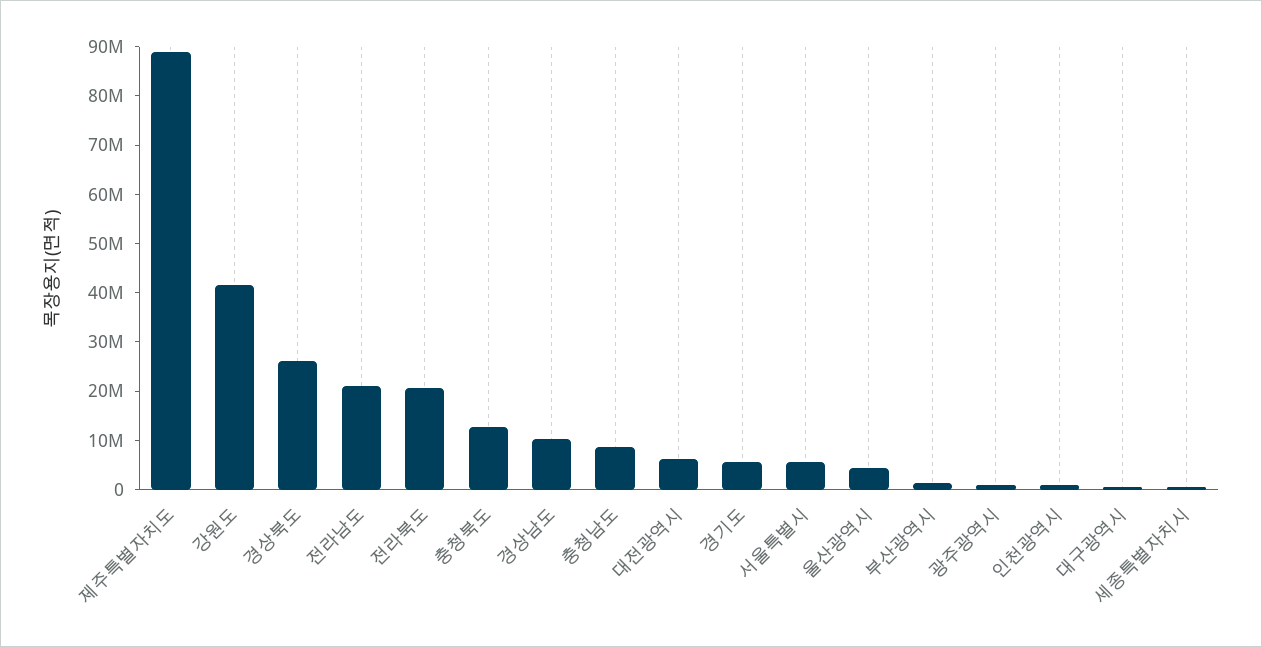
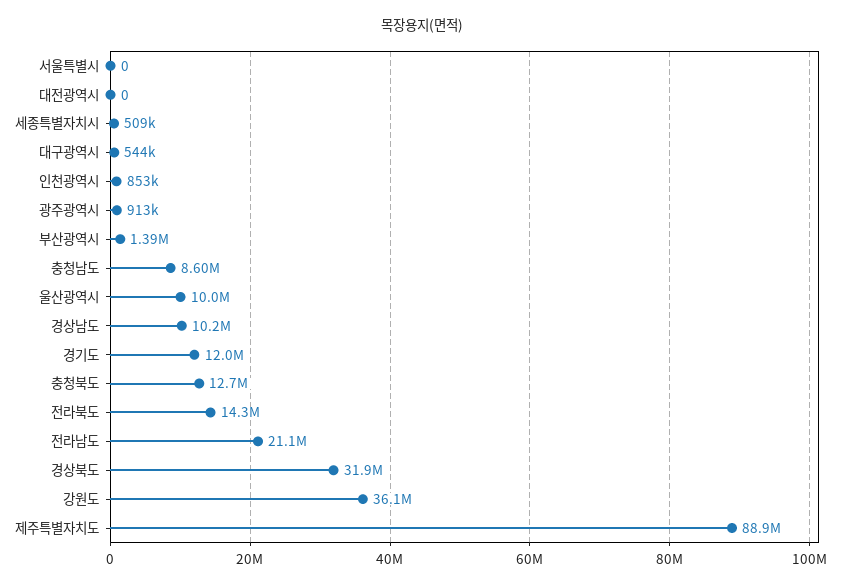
  {
    "제주특별자치도": 88900000,
-   "강원도": 42000000,
+   "강원도": 36100000,
-   "경상북도": 26000000,
+   "경상북도": 31900000,
    "전라남도": 21100000,
-   "전라북도": 20000000,
+   "전라북도": 14300000,
    "충청북도": 12700000,
    "경상남도": 10200000,
    "충청남도": 8600000,
-   "대전광역시": 6000000,
+   "대전광역시": 0,
-   "경기도": 6000000,
+   "경기도": 12000000,
-   "서울특별시": 6000000,
+   "서울특별시": 0,
-   "울산광역시": 4000000,
+   "울산광역시": 10000000,
    "부산광역시": 1390000,
    "광주광역시": 913000,
    "인천광역시": 853000,
    "대구광역시": 544000,
    "세종특별자치시": 509000
  }

